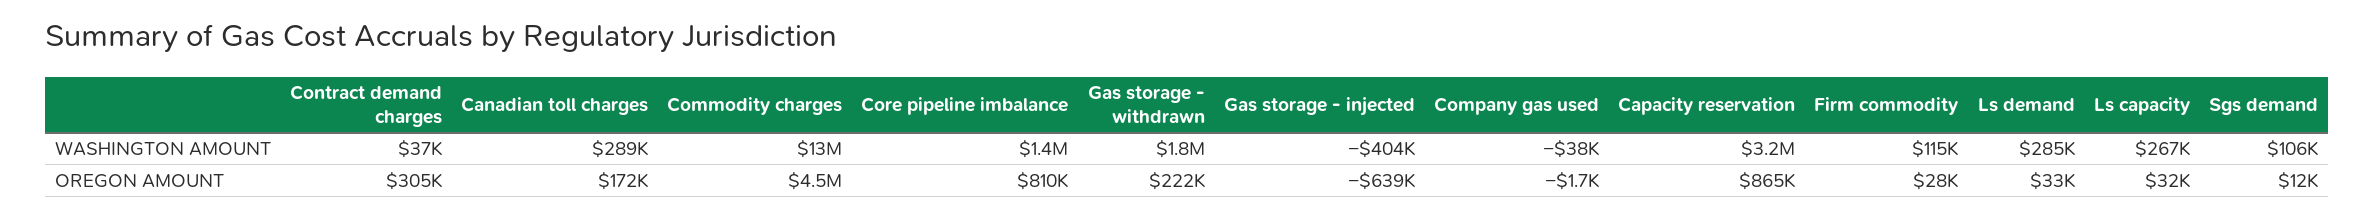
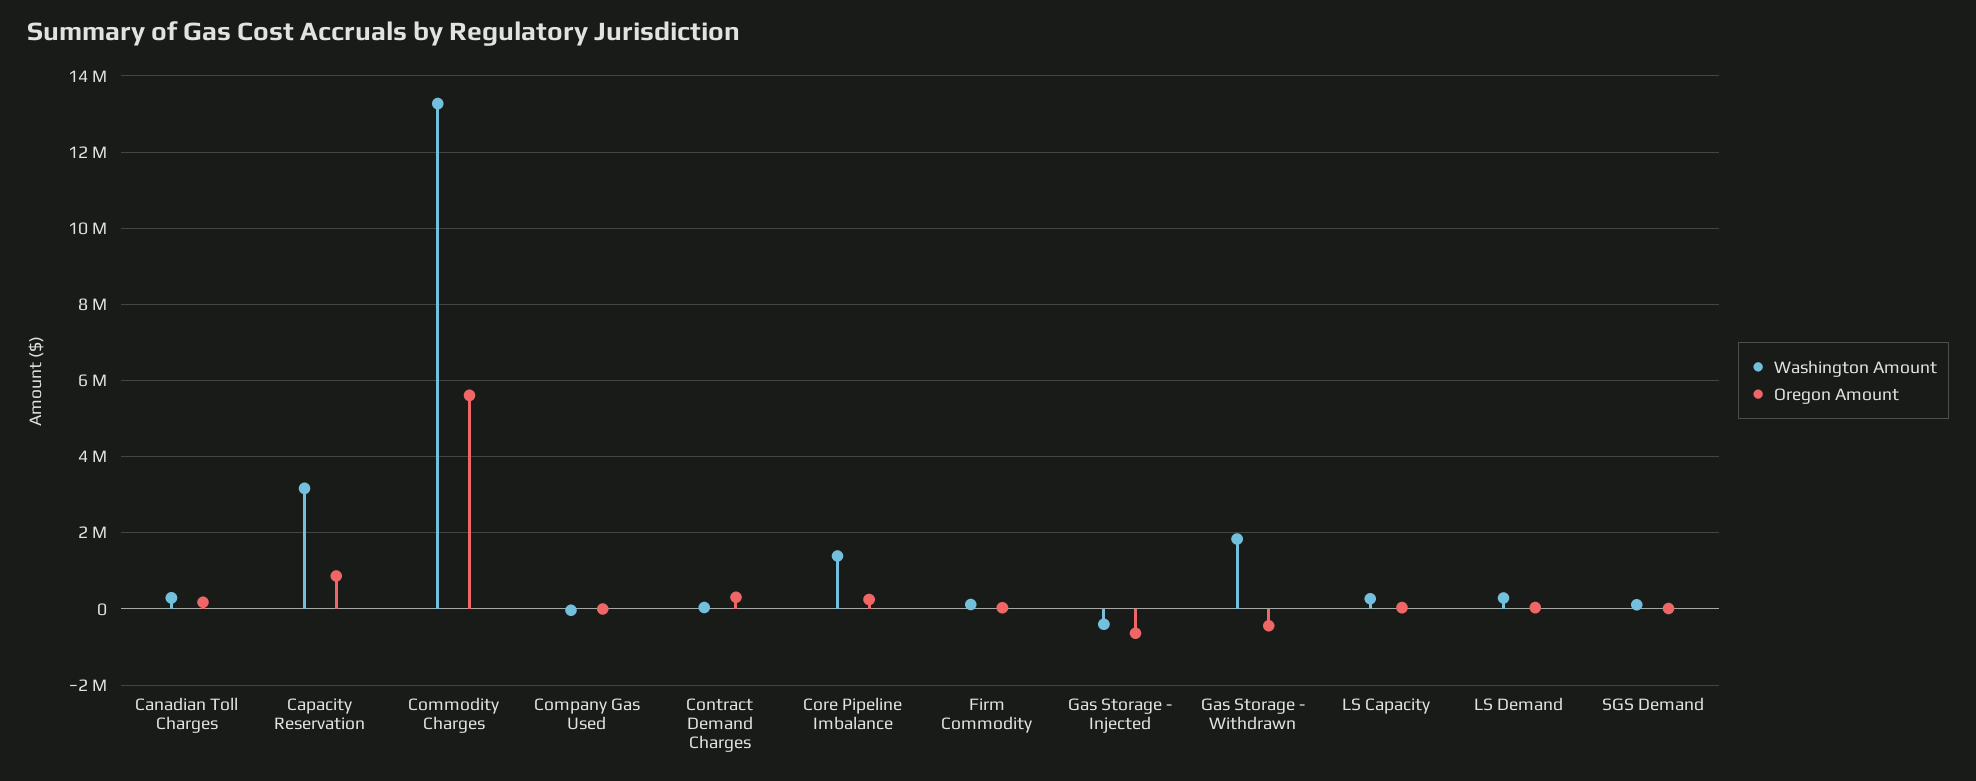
  {
    "WASHINGTON AMOUNT": {
      "Contract demand charges": 37000,
      "Canadian toll charges": 289000,
      "Commodity charges": 13000000,
      "Core pipeline imbalance": 1400000,
      "Gas storage - withdrawn": 1800000,
      "Gas storage - injected": -404000,
      "Company gas used": -38000,
      "Capacity reservation": 3200000,
      "Firm commodity": 115000,
      "Ls demand": 285000,
      "Ls capacity": 267000,
      "Sgs demand": 106000
    },
    "OREGON AMOUNT": {
      "Contract demand charges": 305000,
      "Canadian toll charges": 172000,
-     "Commodity charges": 4500000,
+     "Commodity charges": 5600000,
-     "Core pipeline imbalance": 810000,
+     "Core pipeline imbalance": 200000,
-     "Gas storage - withdrawn": 222000,
+     "Gas storage - withdrawn": -400000,
      "Gas storage - injected": -639000,
      "Company gas used": -1700,
      "Capacity reservation": 865000,
      "Firm commodity": 28000,
      "Ls demand": 33000,
      "Ls capacity": 32000,
      "Sgs demand": 12000
    }
  }

